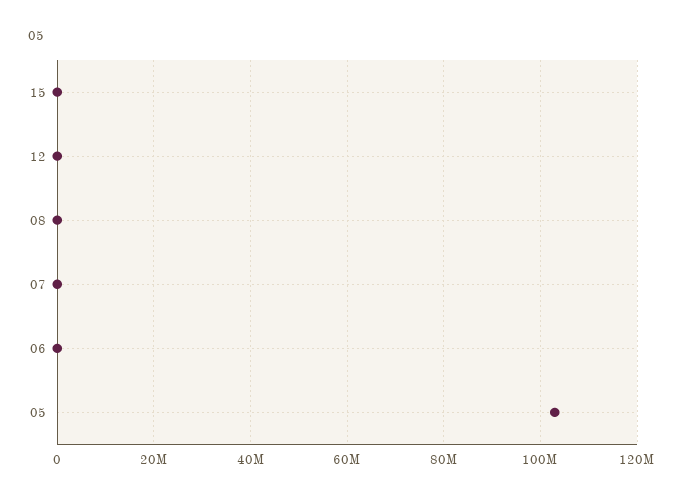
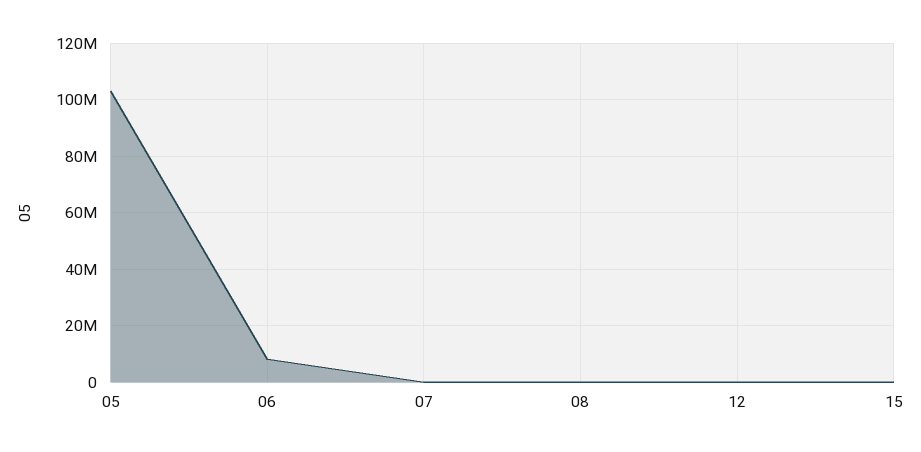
  {
    "15": 0,
    "12": 0,
    "08": 0,
    "07": 0,
-   "06": 0,
+   "06": 7500000,
    "05": 102000000
  }

